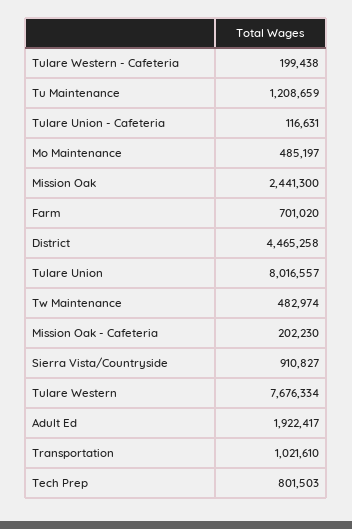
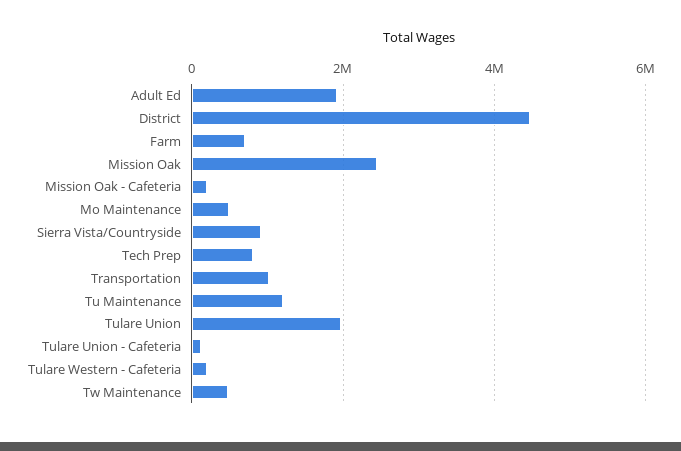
  {
    "Tulare Western - Cafeteria": 199438,
    "Tu Maintenance": 1208659,
    "Tulare Union - Cafeteria": 116631,
    "Mo Maintenance": 485197,
    "Mission Oak": 2441300,
    "Farm": 701020,
    "District": 4465258,
-   "Tulare Union": 8016557,
+   "Tulare Union": 2000000,
    "Tw Maintenance": 482974,
    "Mission Oak - Cafeteria": 202230,
    "Sierra Vista/Countryside": 910827,
-   "Tulare Western": 7676334,
    "Adult Ed": 1922417,
    "Transportation": 1021610,
    "Tech Prep": 801503
  }

